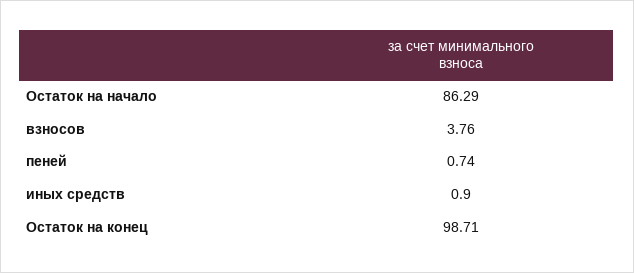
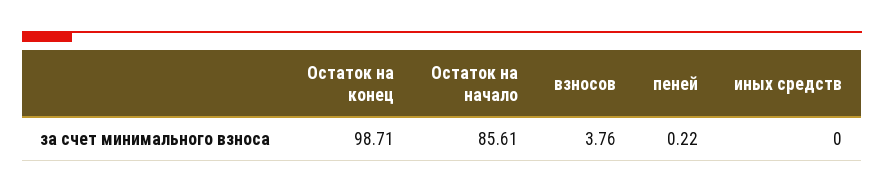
  {
-   "Остаток на начало": 86.29,
+   "Остаток на начало": 85.61,
    "взносов": 3.76,
-   "пеней": 0.74,
+   "пеней": 0.22,
-   "иных средств": 0.9,
+   "иных средств": 0,
    "Остаток на конец": 98.71
  }

